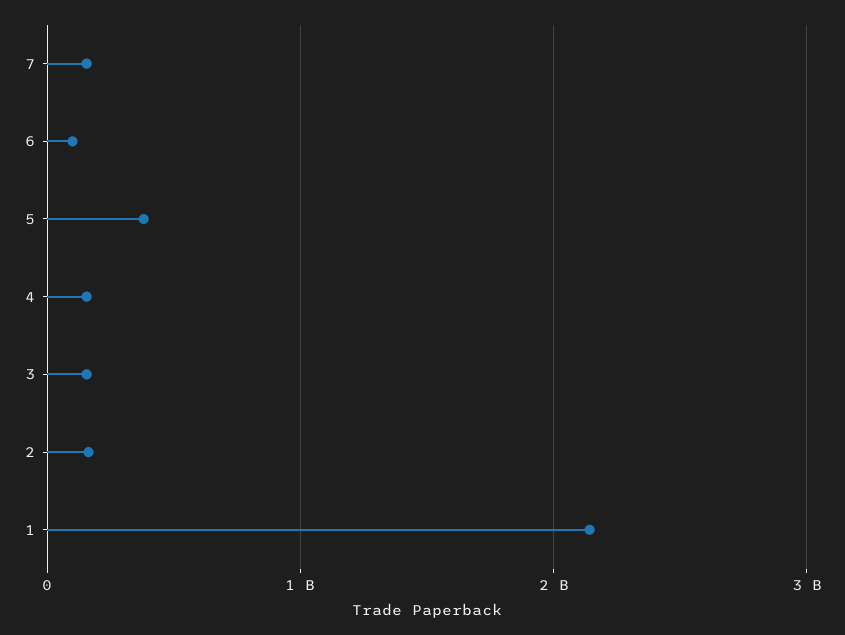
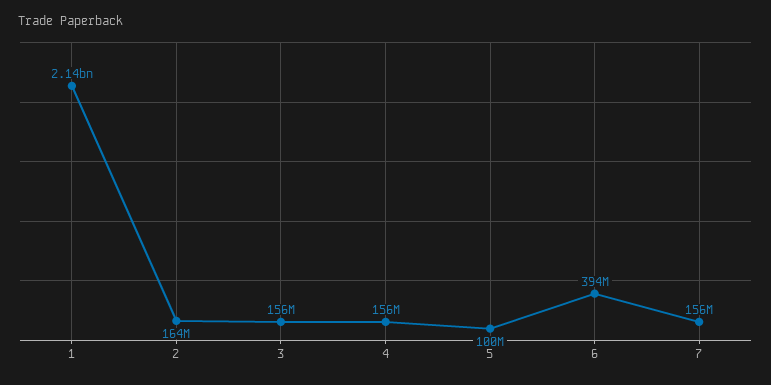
  {
    "7": 156000000,
-   "6": 100000000,
+   "6": 394000000,
-   "5": 400000000,
+   "5": 100000000,
    "4": 156000000,
    "3": 156000000,
    "2": 164000000,
    "1": 2140000000
  }

